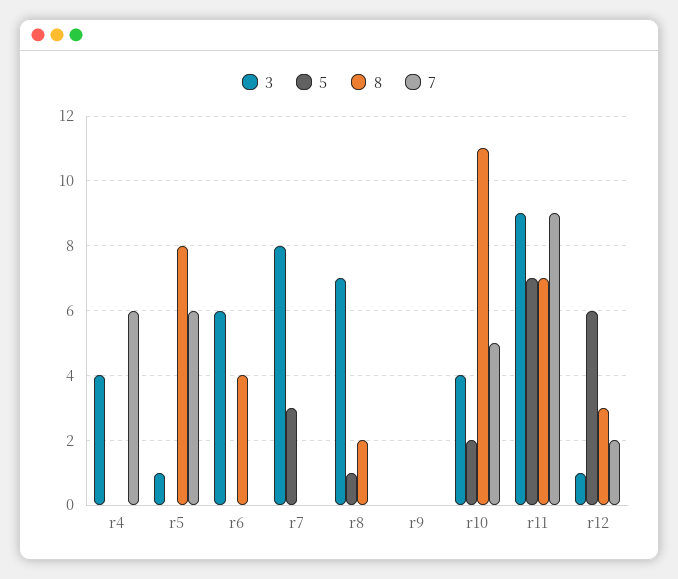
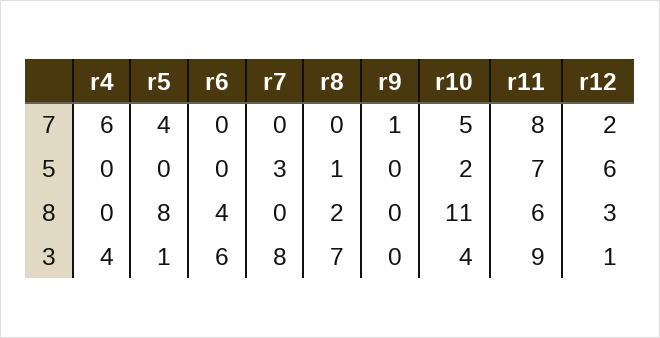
  {
    "3": {
      "r4": 4,
      "r5": 1,
      "r6": 6,
      "r7": 8,
      "r8": 7,
      "r9": 0,
      "r10": 4,
      "r11": 9,
      "r12": 1
    },
    "5": {
      "r4": 0,
      "r5": 0,
      "r6": 0,
      "r7": 3,
      "r8": 1,
      "r9": 0,
      "r10": 2,
      "r11": 7,
      "r12": 6
    },
    "8": {
      "r4": 0,
      "r5": 8,
      "r6": 4,
      "r7": 0,
      "r8": 2,
      "r9": 0,
      "r10": 11,
-     "r11": 7,
+     "r11": 6,
      "r12": 3
    },
    "7": {
      "r4": 6,
-     "r5": 6,
+     "r5": 4,
      "r6": 0,
      "r7": 0,
      "r8": 0,
-     "r9": 0,
+     "r9": 1,
      "r10": 5,
-     "r11": 9,
+     "r11": 8,
      "r12": 2
    }
  }

